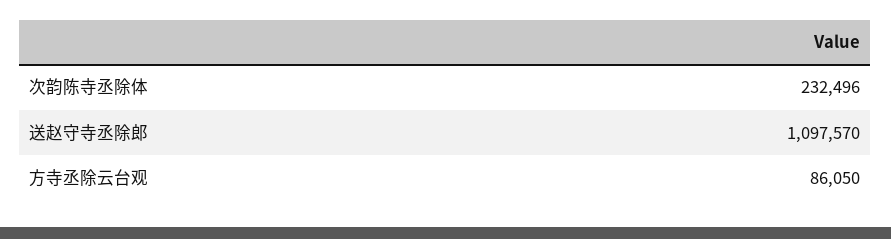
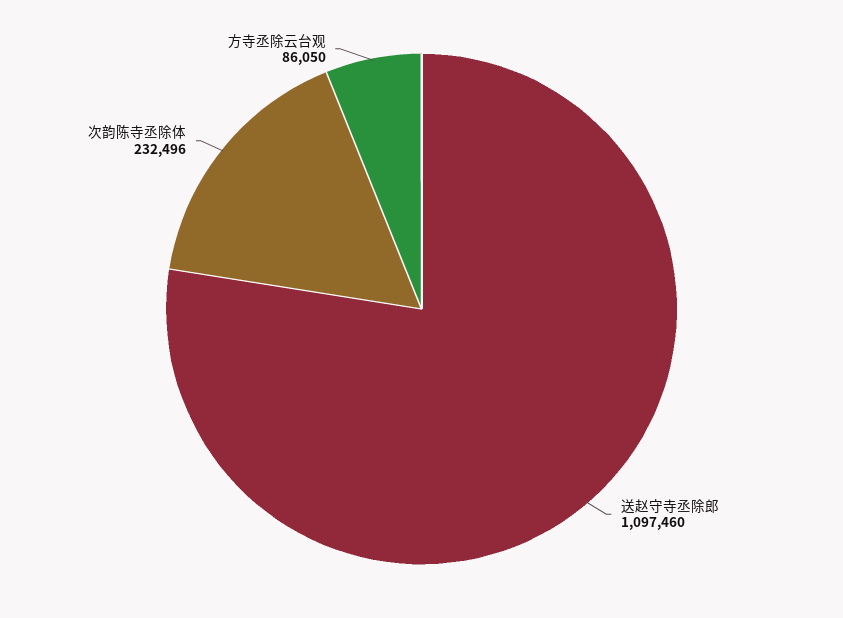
  {
    "次韵陈寺丞除体": 232496,
-   "送赵守寺丞除郎": 1097570,
+   "送赵守寺丞除郎": 1097460,
    "方寺丞除云台观": 86050
  }

